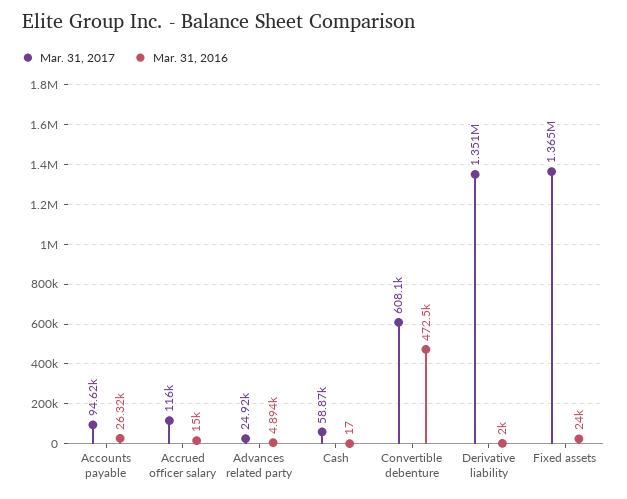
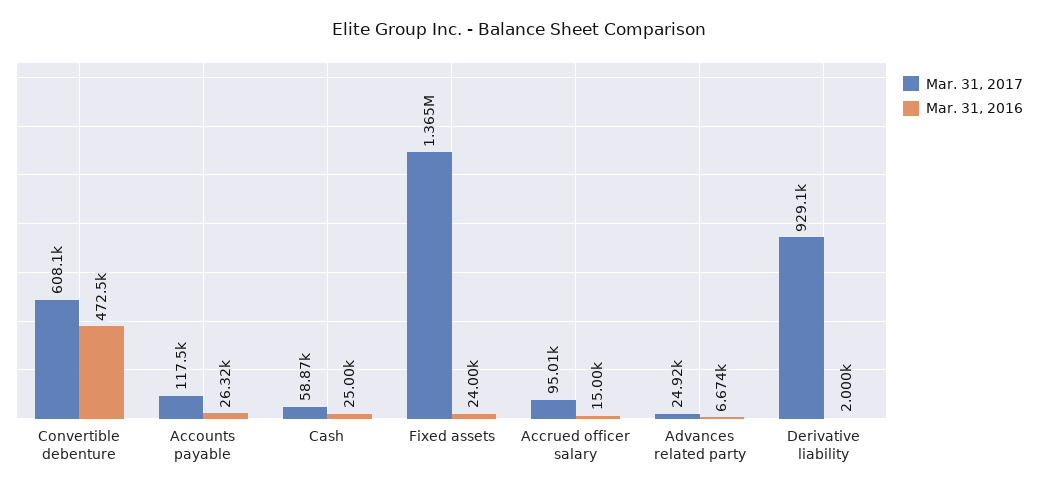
  {
    "Mar. 31, 2017": {
-     "Accounts payable": 94620,
+     "Accounts payable": 117500,
-     "Accrued officer salary": 116000,
+     "Accrued officer salary": 95010,
      "Advances related party": 24920,
      "Cash": 58870,
      "Convertible debenture": 608100,
-     "Derivative liability": 1351000,
+     "Derivative liability": 929100,
      "Fixed assets": 1365000
    },
    "Mar. 31, 2016": {
      "Accounts payable": 26320,
      "Accrued officer salary": 15000,
-     "Advances related party": 4894,
+     "Advances related party": 6674,
-     "Cash": 17,
+     "Cash": 25000,
      "Convertible debenture": 472500,
      "Derivative liability": 2000,
      "Fixed assets": 24000
    }
  }

